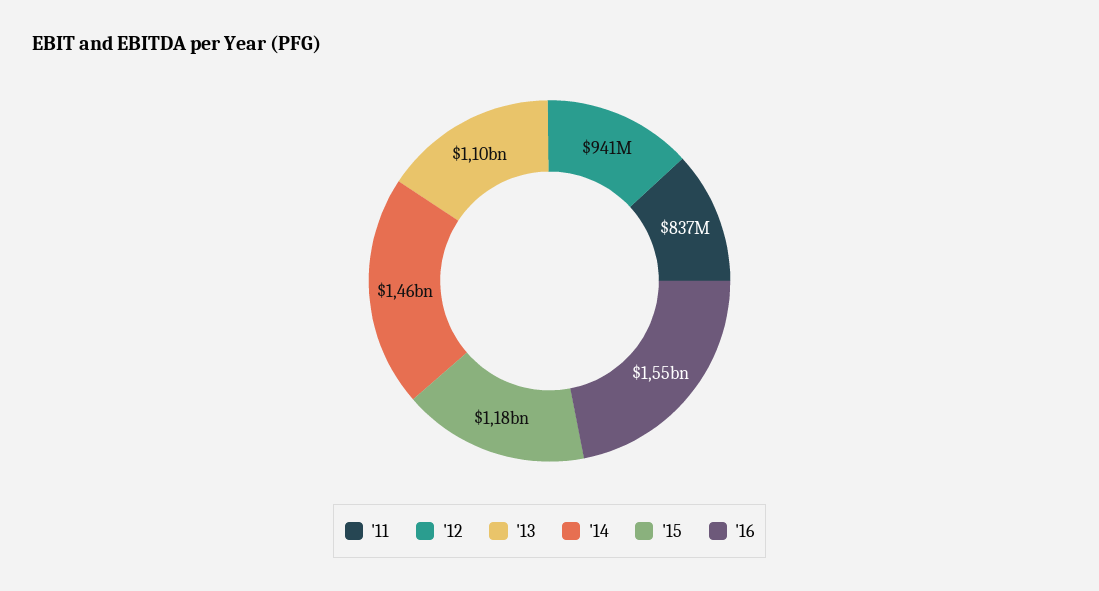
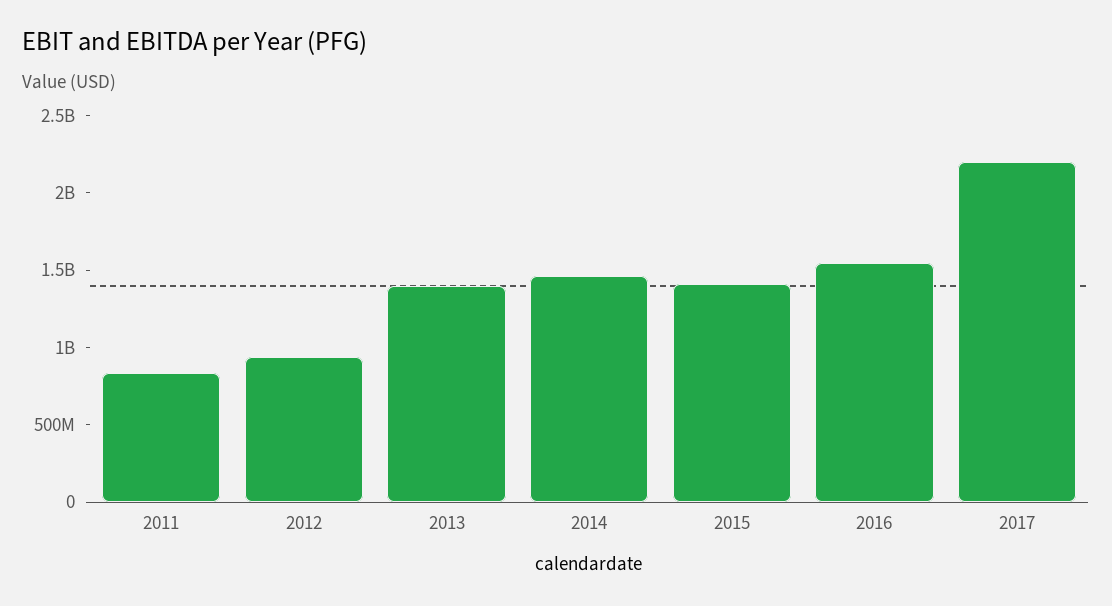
  {
    "'11": 837000000,
    "'12": 941000000,
-   "'13": 1100000000,
+   "'13": 1400000000,
    "'14": 1460000000,
-   "'15": 1180000000,
+   "'15": 1400000000,
-   "'16": 1550000000
+   "'16": 1550000000,
+   "2017": 2200000000
  }

